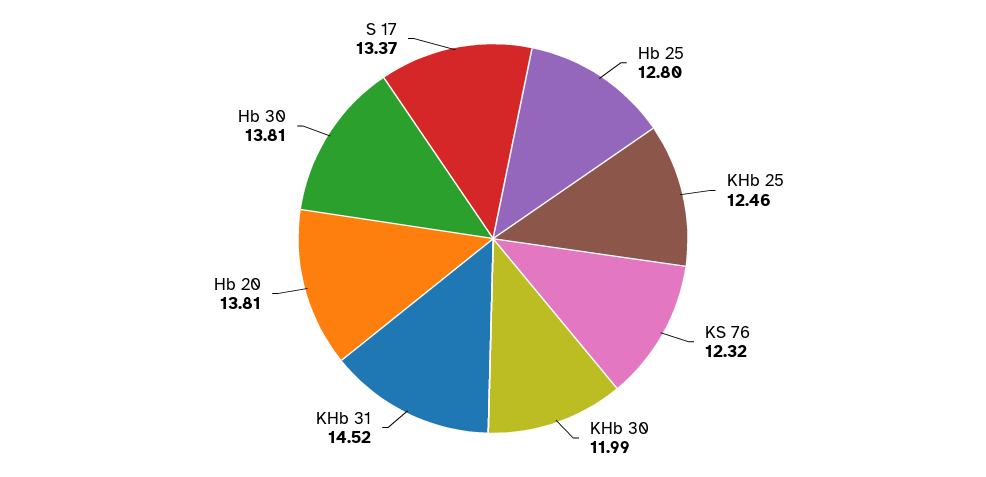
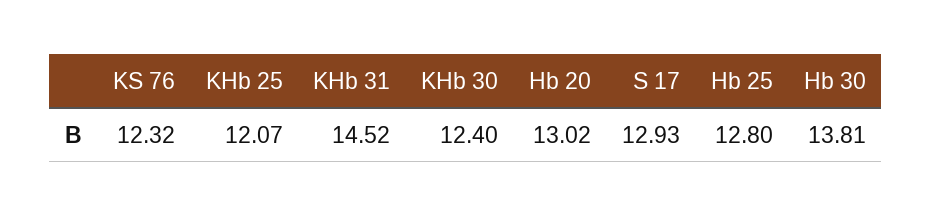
  {
    "Hb 25": 12.8,
-   "KHb 25": 12.46,
+   "KHb 25": 12.07,
    "KS 76": 12.32,
-   "KHb 30": 11.99,
+   "KHb 30": 12.4,
    "KHb 31": 14.52,
-   "Hb 20": 13.81,
+   "Hb 20": 13.02,
    "Hb 30": 13.81,
-   "S 17": 13.37
+   "S 17": 12.93
  }

